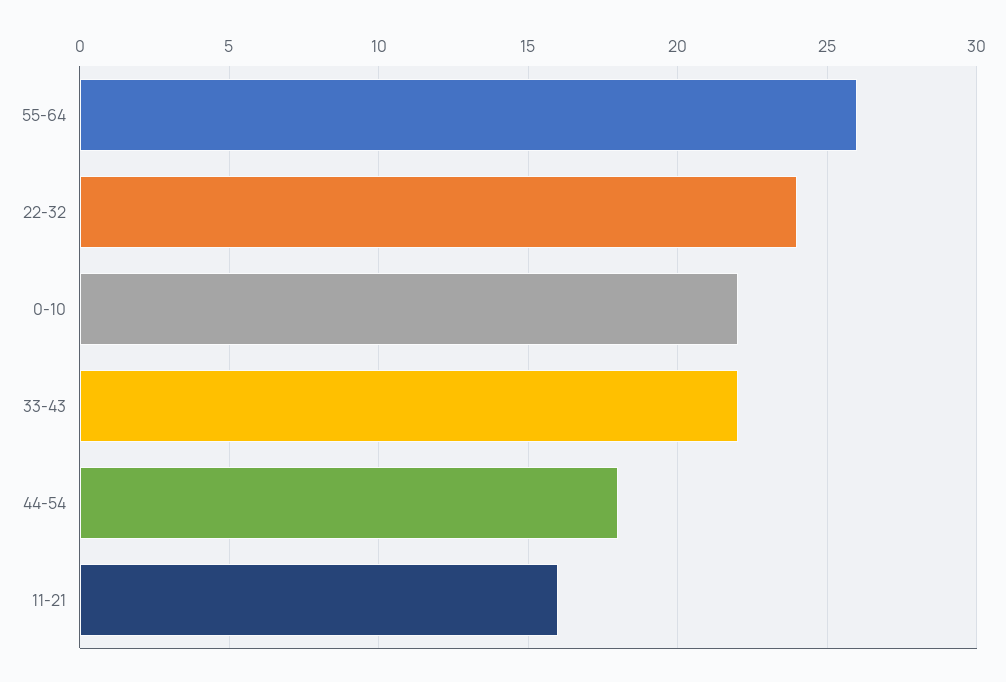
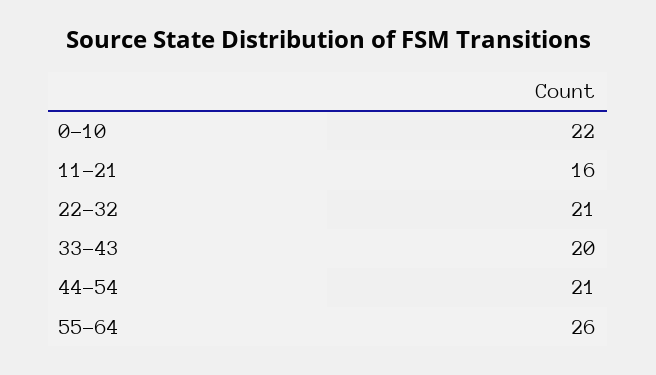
  {
    "55-64": 26,
-   "22-32": 24,
+   "22-32": 21,
    "0-10": 22,
-   "33-43": 22,
+   "33-43": 20,
-   "44-54": 18,
+   "44-54": 21,
    "11-21": 16
  }

